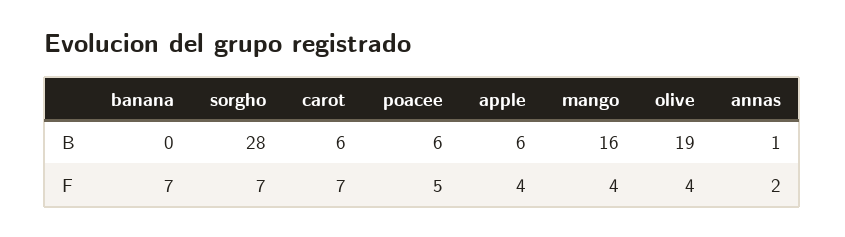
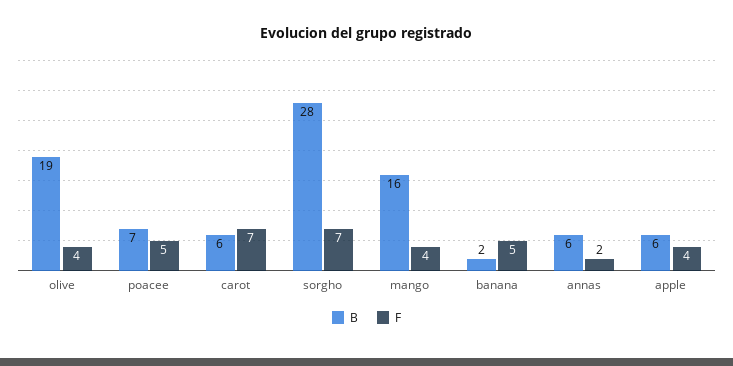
  {
    "B": {
-     "banana": 0,
+     "banana": 2,
      "sorgho": 28,
      "carot": 6,
-     "poacee": 6,
+     "poacee": 7,
      "apple": 6,
      "mango": 16,
      "olive": 19,
-     "annas": 1
+     "annas": 6
    },
    "F": {
-     "banana": 7,
+     "banana": 5,
      "sorgho": 7,
      "carot": 7,
      "poacee": 5,
      "apple": 4,
      "mango": 4,
      "olive": 4,
      "annas": 2
    }
  }

